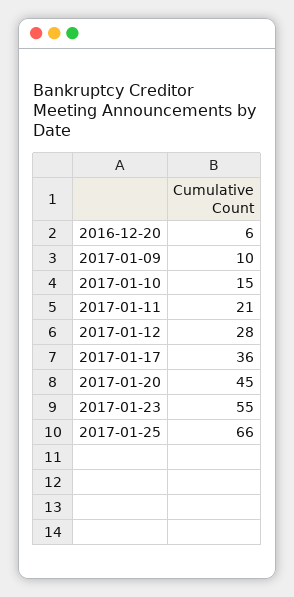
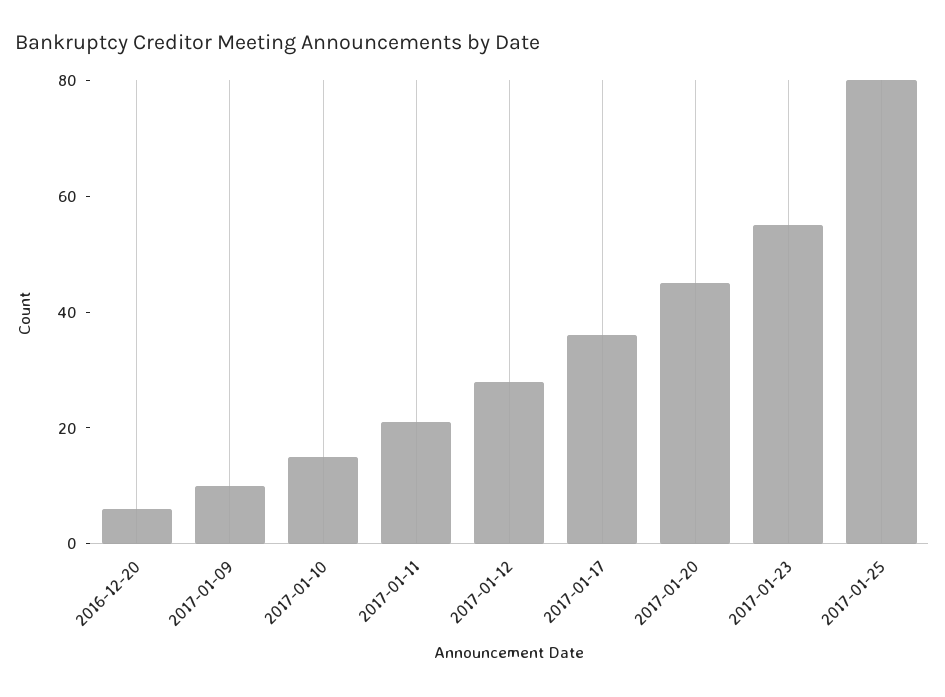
  {
    "2016-12-20": 6,
    "2017-01-09": 10,
    "2017-01-10": 15,
    "2017-01-11": 21,
    "2017-01-12": 28,
    "2017-01-17": 36,
    "2017-01-20": 45,
    "2017-01-23": 55,
-   "2017-01-25": 66
+   "2017-01-25": 80
  }

